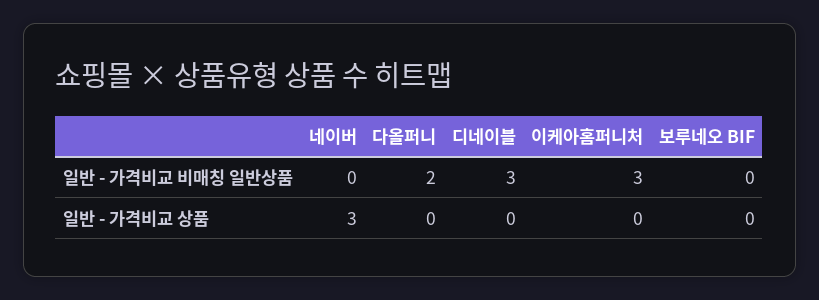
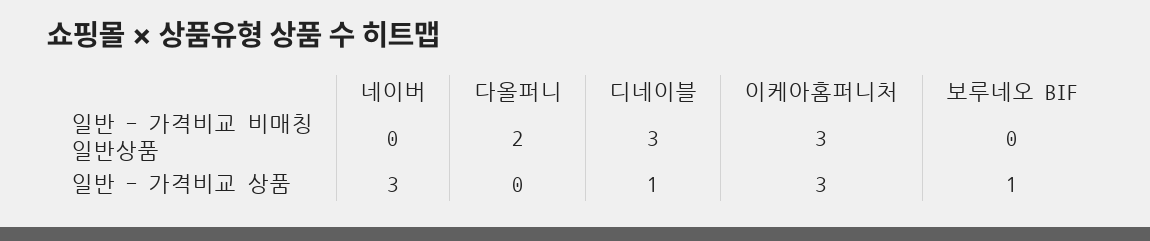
  {
    "네이버": {
      "일반 - 가격비교 비매칭 일반상품": 0,
      "일반 - 가격비교 상품": 3
    },
    "다올퍼니": {
      "일반 - 가격비교 비매칭 일반상품": 2,
      "일반 - 가격비교 상품": 0
    },
    "디네이블": {
      "일반 - 가격비교 비매칭 일반상품": 3,
-     "일반 - 가격비교 상품": 0
+     "일반 - 가격비교 상품": 1
    },
    "이케아홈퍼니처": {
      "일반 - 가격비교 비매칭 일반상품": 3,
-     "일반 - 가격비교 상품": 0
+     "일반 - 가격비교 상품": 3
    },
    "보루네오 BIF": {
      "일반 - 가격비교 비매칭 일반상품": 0,
-     "일반 - 가격비교 상품": 0
+     "일반 - 가격비교 상품": 1
    }
  }

